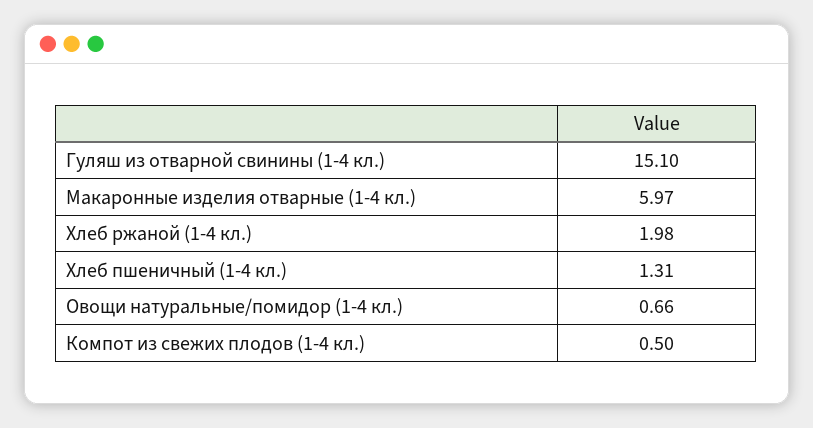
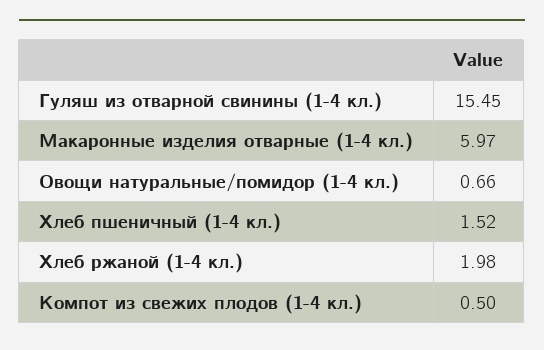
  {
-   "Гуляш из отварной свинины (1-4 кл.)": 15.1,
+   "Гуляш из отварной свинины (1-4 кл.)": 15.45,
    "Макаронные изделия отварные (1-4 кл.)": 5.97,
    "Хлеб ржаной (1-4 кл.)": 1.98,
-   "Хлеб пшеничный (1-4 кл.)": 1.31,
+   "Хлеб пшеничный (1-4 кл.)": 1.52,
    "Овощи натуральные/помидор (1-4 кл.)": 0.66,
    "Компот из свежих плодов (1-4 кл.)": 0.5
  }

